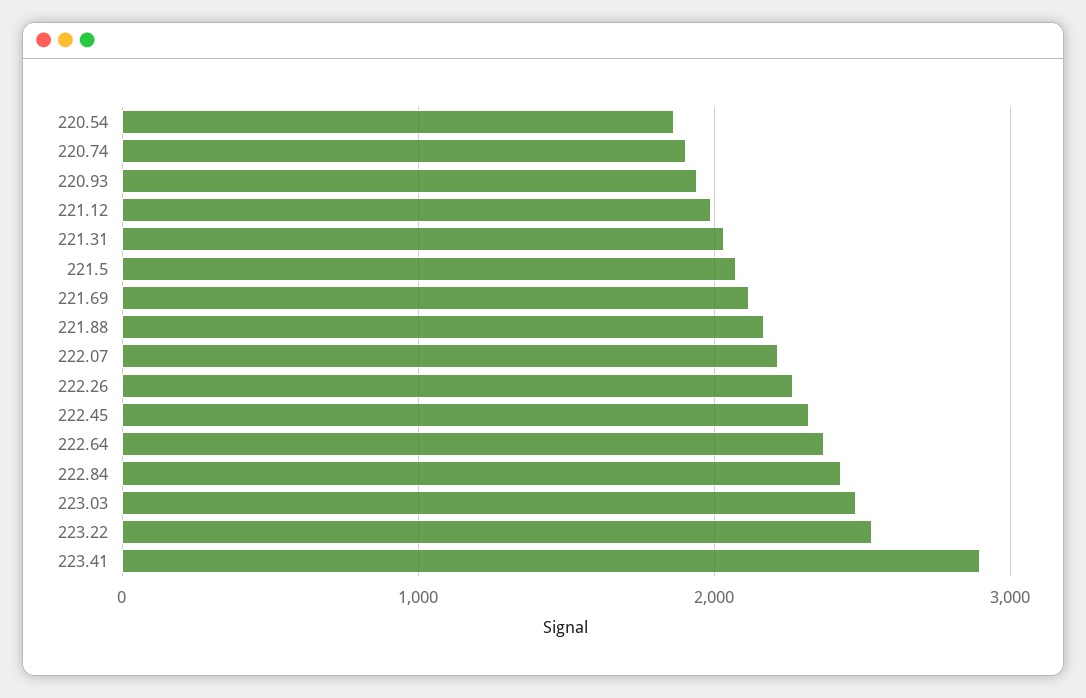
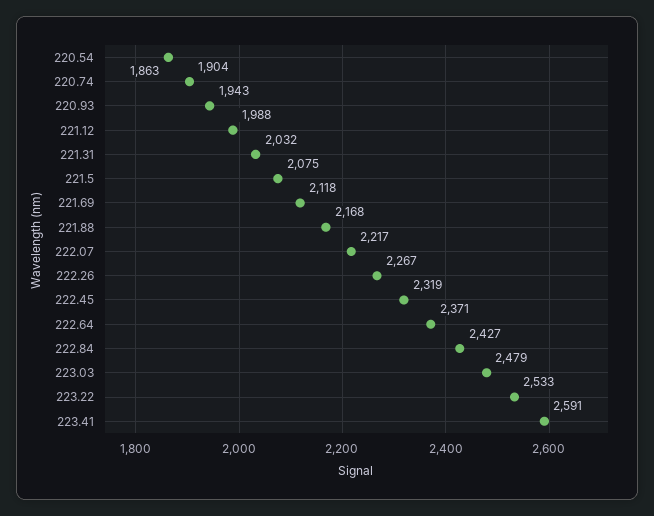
  {
    "220.54": 1863,
    "220.74": 1904,
    "220.93": 1943,
    "221.12": 1988,
    "221.31": 2032,
    "221.5": 2075,
    "221.69": 2118,
    "221.88": 2168,
    "222.07": 2217,
    "222.26": 2267,
    "222.45": 2319,
    "222.64": 2371,
    "222.84": 2427,
    "223.03": 2479,
    "223.22": 2533,
-   "223.41": 2900
+   "223.41": 2591
  }

